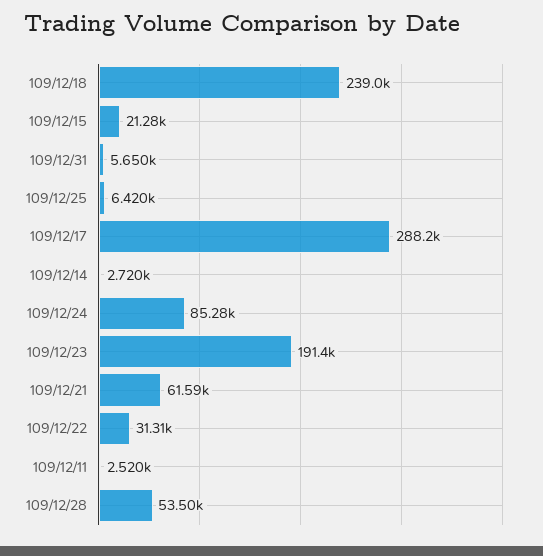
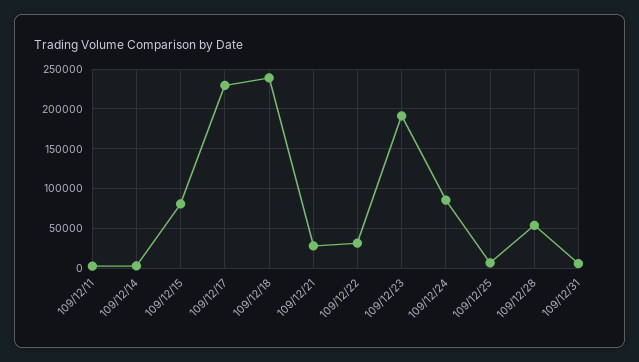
  {
    "109/12/18": 239000,
-   "109/12/15": 21280,
+   "109/12/15": 80000,
    "109/12/31": 5650,
    "109/12/25": 6420,
-   "109/12/17": 288200,
+   "109/12/17": 230000,
    "109/12/14": 2720,
    "109/12/24": 85280,
    "109/12/23": 191400,
-   "109/12/21": 61590,
+   "109/12/21": 30000,
    "109/12/22": 31310,
    "109/12/11": 2520,
    "109/12/28": 53500
  }

